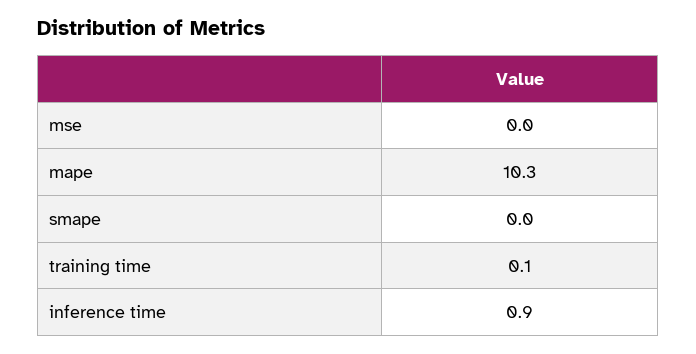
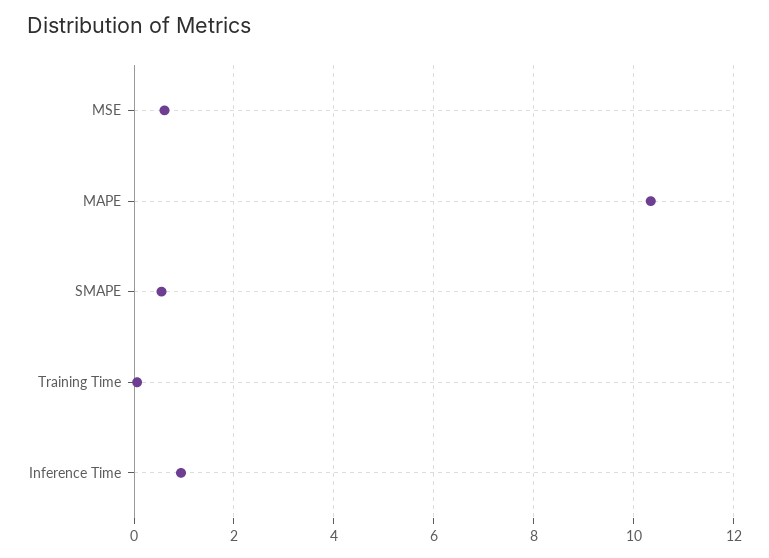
  {
-   "mse": 0,
+   "mse": 0.6,
    "mape": 10.3,
-   "smape": 0,
+   "smape": 0.6,
    "training time": 0.1,
    "inference time": 0.9
  }

